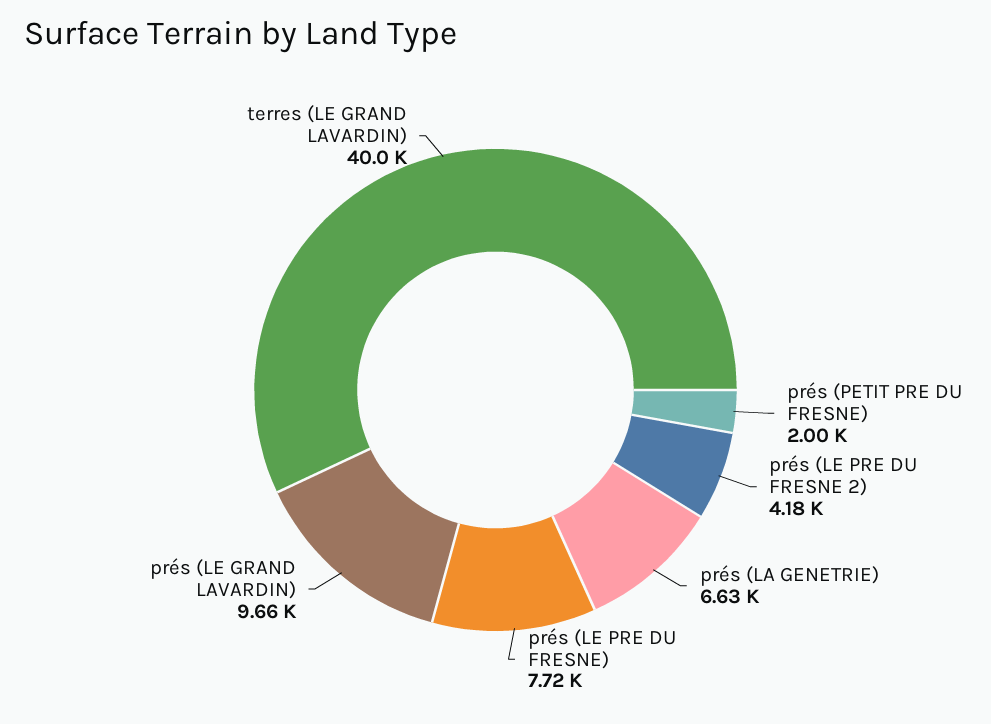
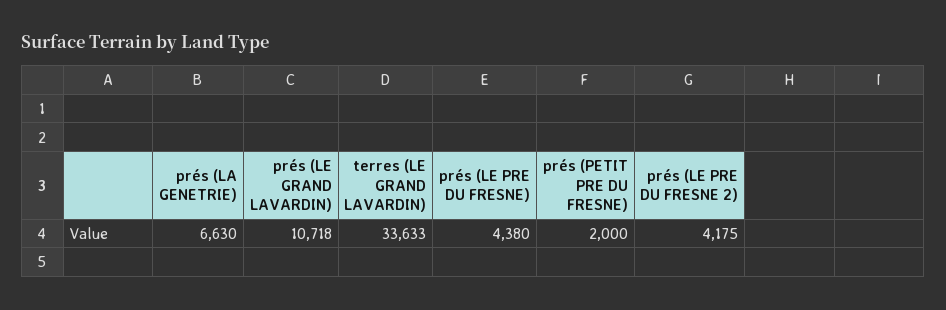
  {
    "prés (PETIT PRE DU FRESNE)": 2000,
    "prés (LE PRE DU FRESNE 2)": 4175,
    "prés (LA GENETRIE)": 6630,
-   "prés (LE PRE DU FRESNE)": 7720,
+   "prés (LE PRE DU FRESNE)": 4380,
-   "prés (LE GRAND LAVARDIN)": 9660,
+   "prés (LE GRAND LAVARDIN)": 10718,
-   "terres (LE GRAND LAVARDIN)": 40000
+   "terres (LE GRAND LAVARDIN)": 33633
  }

